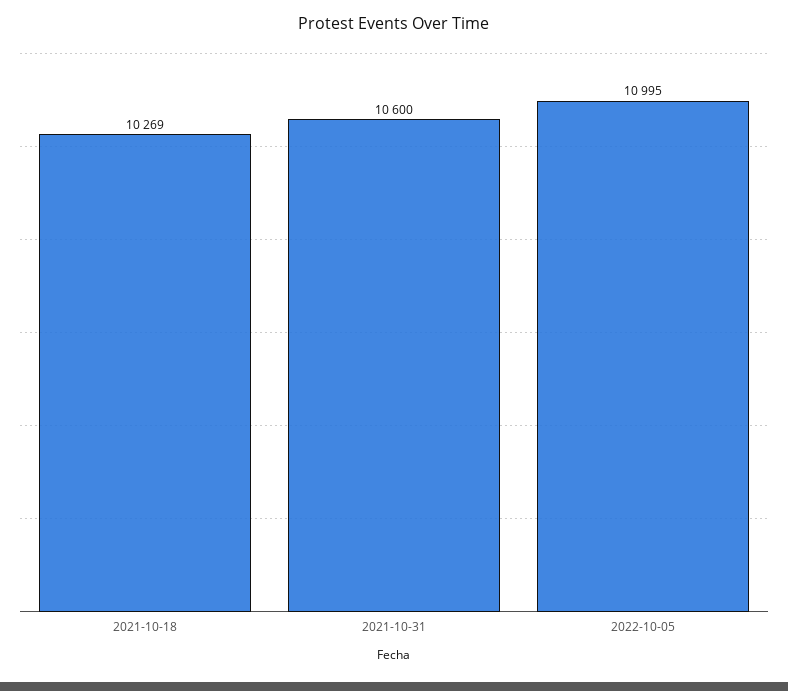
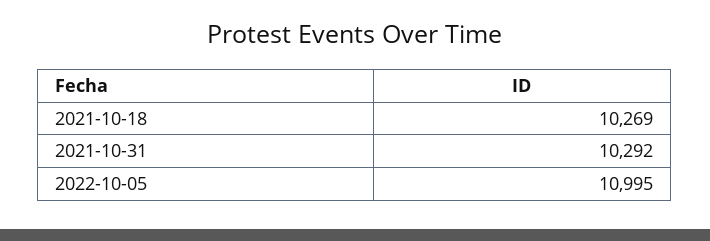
  {
    "2021-10-18": 10269,
-   "2021-10-31": 10600,
+   "2021-10-31": 10292,
    "2022-10-05": 10995
  }

